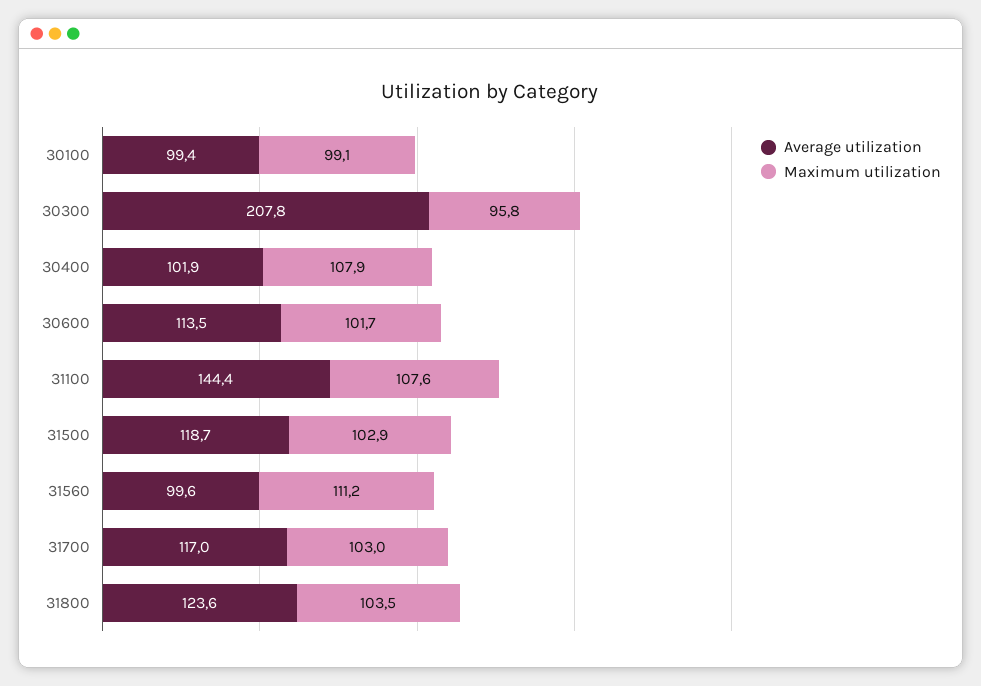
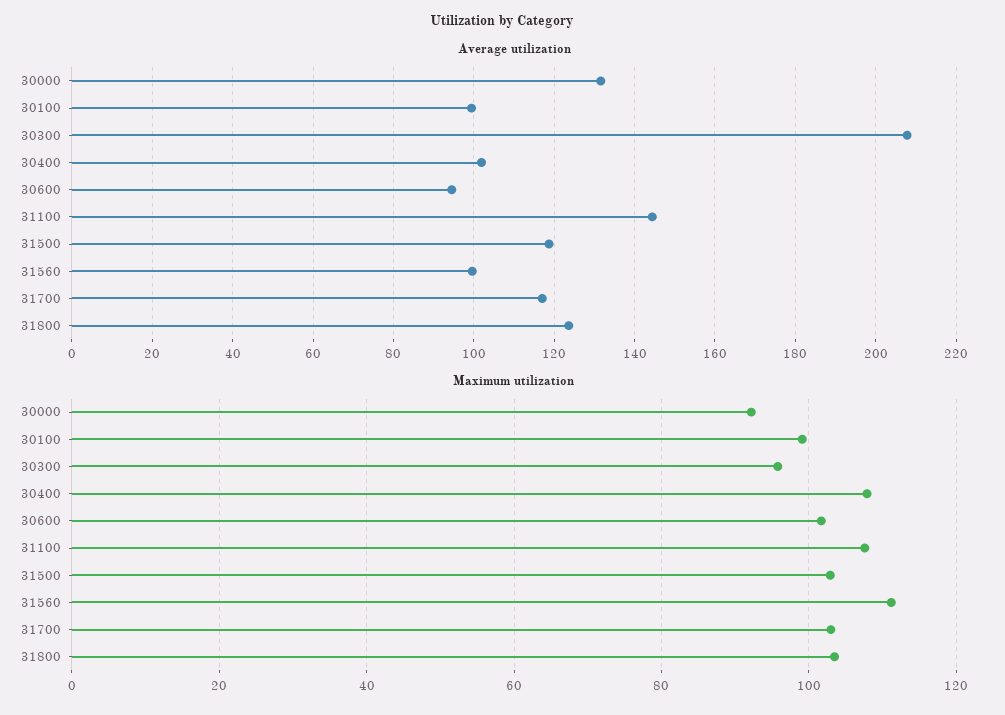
  {
    "Average utilization": {
      "30100": 99.4,
      "30300": 207.8,
      "30400": 101.9,
-     "30600": 113.5,
+     "30600": 94,
      "31100": 144.4,
      "31500": 118.7,
      "31560": 99.6,
      "31700": 117,
-     "31800": 123.6
+     "31800": 123.6,
+     "30000": 132
    },
    "Maximum utilization": {
      "30100": 99.1,
      "30300": 95.8,
      "30400": 107.9,
      "30600": 101.7,
      "31100": 107.6,
      "31500": 102.9,
      "31560": 111.2,
      "31700": 103,
-     "31800": 103.5
+     "31800": 103.5,
+     "30000": 92
    }
  }

